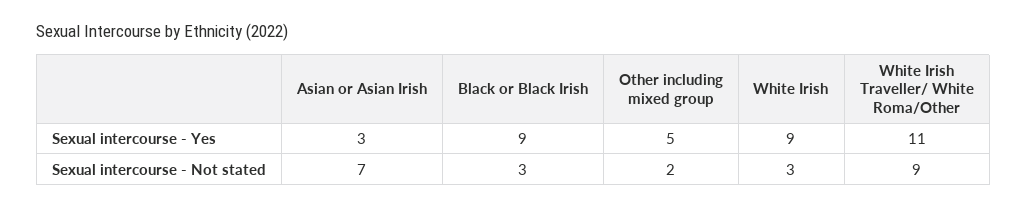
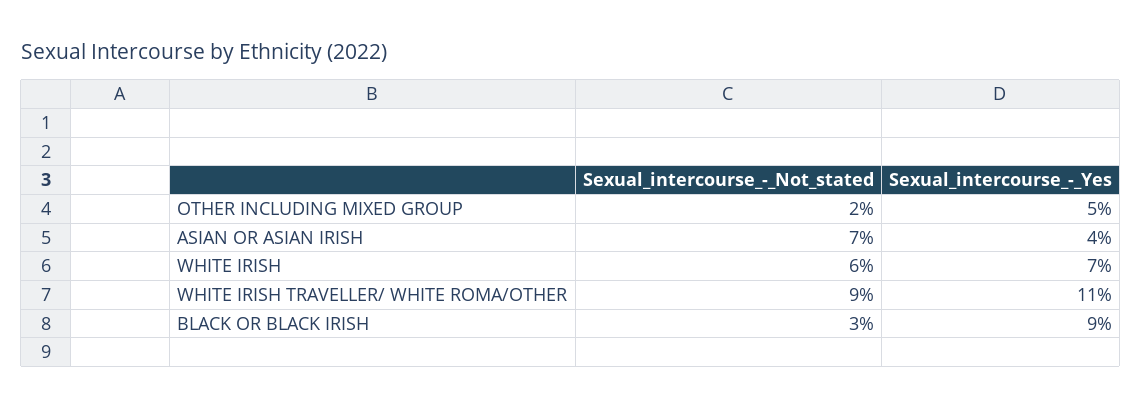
  {
    "Asian or Asian Irish": {
-     "Sexual intercourse - Yes": 3,
+     "Sexual intercourse - Yes": 4,
      "Sexual intercourse - Not stated": 7
    },
    "Black or Black Irish": {
      "Sexual intercourse - Yes": 9,
      "Sexual intercourse - Not stated": 3
    },
    "Other including mixed group": {
      "Sexual intercourse - Yes": 5,
      "Sexual intercourse - Not stated": 2
    },
    "White Irish": {
-     "Sexual intercourse - Yes": 9,
+     "Sexual intercourse - Yes": 7,
-     "Sexual intercourse - Not stated": 3
+     "Sexual intercourse - Not stated": 6
    },
    "White Irish Traveller/ White Roma/Other": {
      "Sexual intercourse - Yes": 11,
      "Sexual intercourse - Not stated": 9
    }
  }

